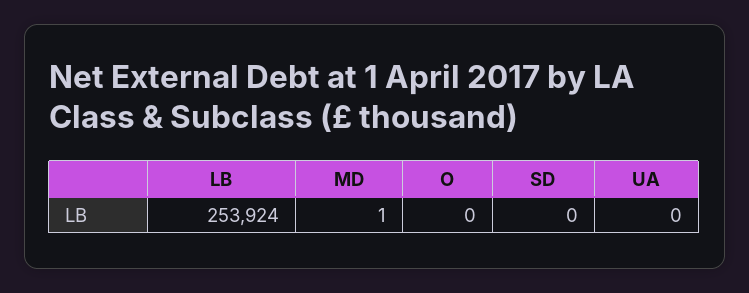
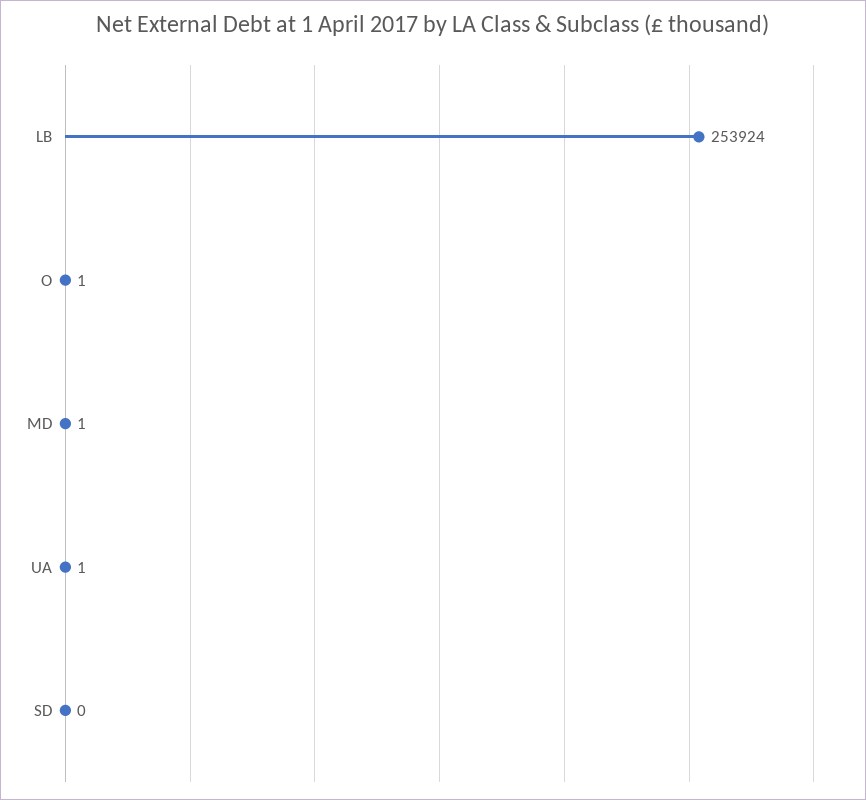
  {
    "LB": 253924,
    "MD": 1,
-   "O": 0,
+   "O": 1,
    "SD": 0,
-   "UA": 0
+   "UA": 1
  }

